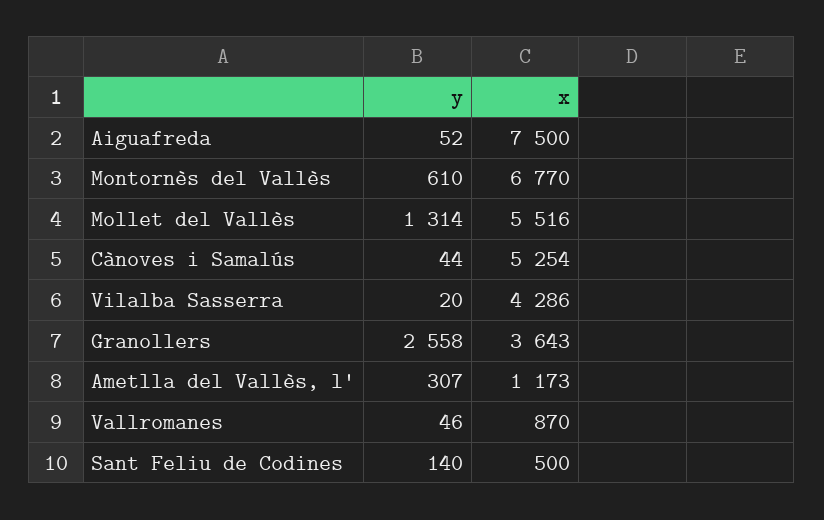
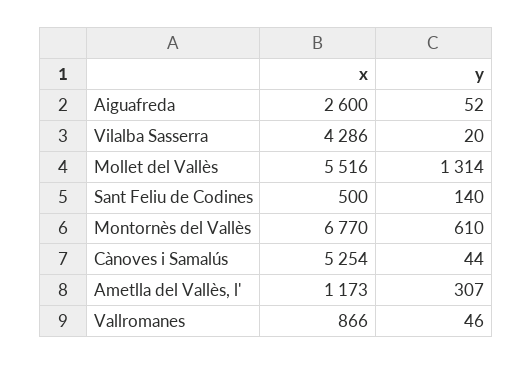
  {
    "y": {
      "Aiguafreda": 52,
      "Montornès del Vallès": 610,
      "Mollet del Vallès": 1314,
      "Cànoves i Samalús": 44,
      "Vilalba Sasserra": 20,
-     "Granollers": 2558,
      "Ametlla del Vallès, l'": 307,
      "Vallromanes": 46,
      "Sant Feliu de Codines": 140
    },
    "x": {
-     "Aiguafreda": 7500,
+     "Aiguafreda": 2600,
      "Montornès del Vallès": 6770,
      "Mollet del Vallès": 5516,
      "Cànoves i Samalús": 5254,
      "Vilalba Sasserra": 4286,
-     "Granollers": 3643,
      "Ametlla del Vallès, l'": 1173,
-     "Vallromanes": 870,
+     "Vallromanes": 866,
      "Sant Feliu de Codines": 500
    }
  }

